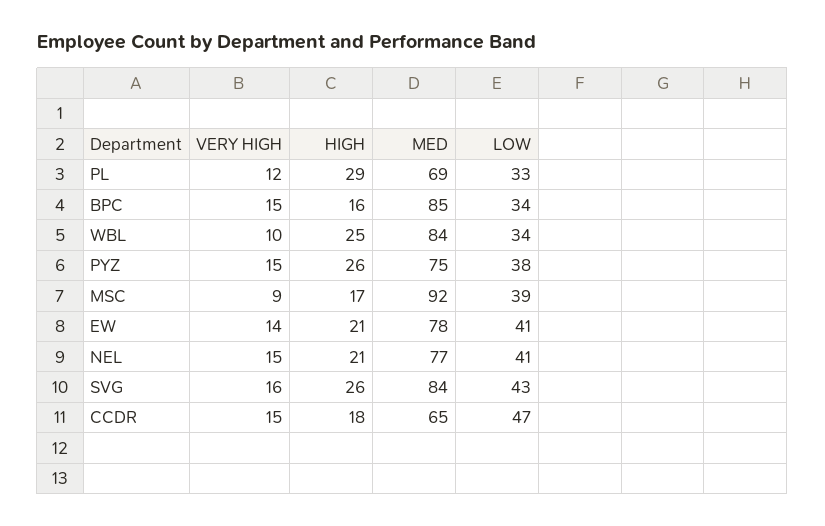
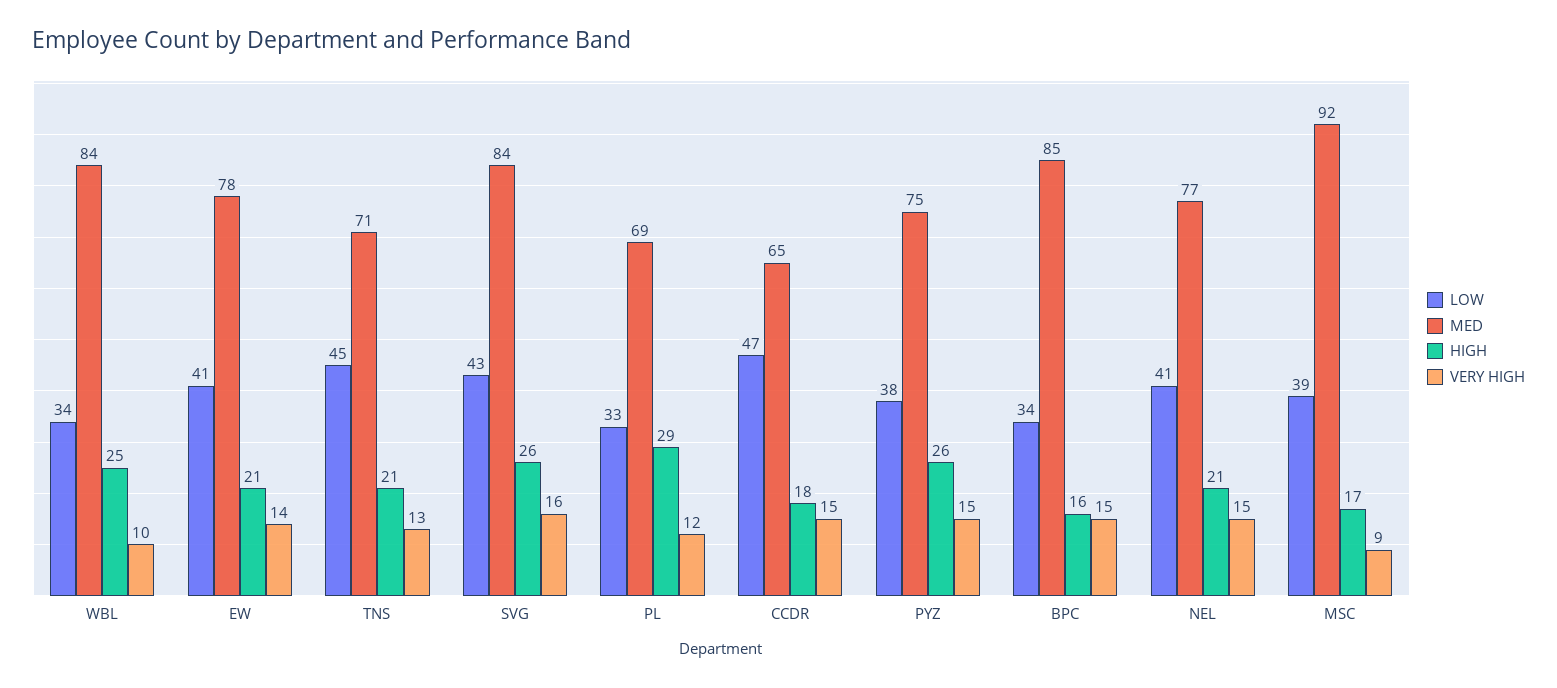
  {
    "VERY HIGH": {
      "PL": 12,
      "BPC": 15,
      "WBL": 10,
      "PYZ": 15,
      "MSC": 9,
      "EW": 14,
      "NEL": 15,
      "SVG": 16,
-     "CCDR": 15
+     "CCDR": 15,
+     "TNS": 13
    },
    "HIGH": {
      "PL": 29,
      "BPC": 16,
      "WBL": 25,
      "PYZ": 26,
      "MSC": 17,
      "EW": 21,
      "NEL": 21,
      "SVG": 26,
-     "CCDR": 18
+     "CCDR": 18,
+     "TNS": 21
    },
    "MED": {
      "PL": 69,
      "BPC": 85,
      "WBL": 84,
      "PYZ": 75,
      "MSC": 92,
      "EW": 78,
      "NEL": 77,
      "SVG": 84,
-     "CCDR": 65
+     "CCDR": 65,
+     "TNS": 71
    },
    "LOW": {
      "PL": 33,
      "BPC": 34,
      "WBL": 34,
      "PYZ": 38,
      "MSC": 39,
      "EW": 41,
      "NEL": 41,
      "SVG": 43,
-     "CCDR": 47
+     "CCDR": 47,
+     "TNS": 45
    }
  }

